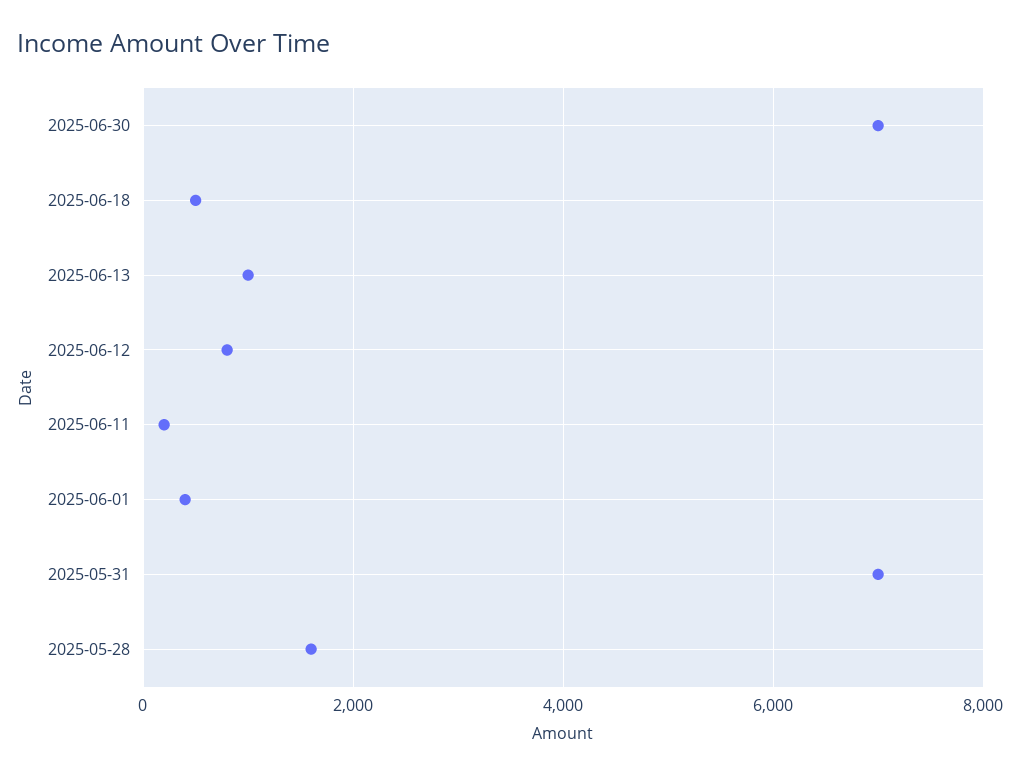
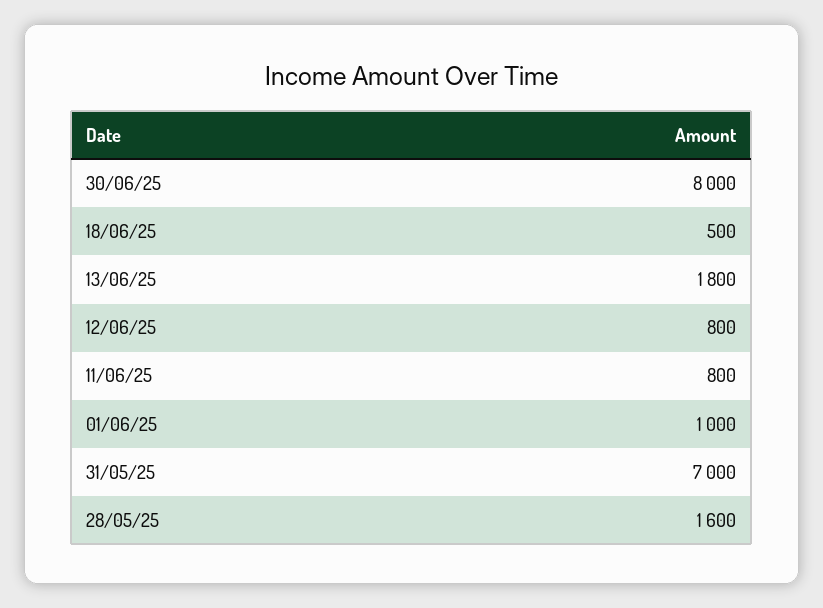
  {
-   "2025-06-30": 7000,
+   "2025-06-30": 8000,
    "2025-06-18": 500,
-   "2025-06-13": 1000,
+   "2025-06-13": 1800,
    "2025-06-12": 800,
-   "2025-06-11": 200,
+   "2025-06-11": 800,
-   "2025-06-01": 400,
+   "2025-06-01": 1000,
    "2025-05-31": 7000,
    "2025-05-28": 1600
  }

